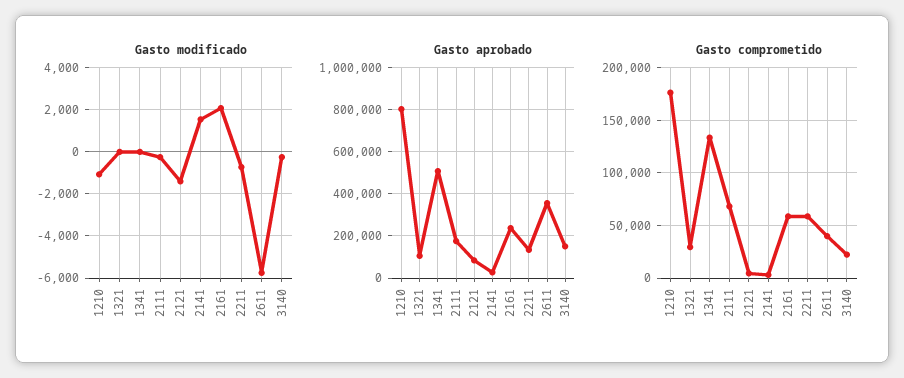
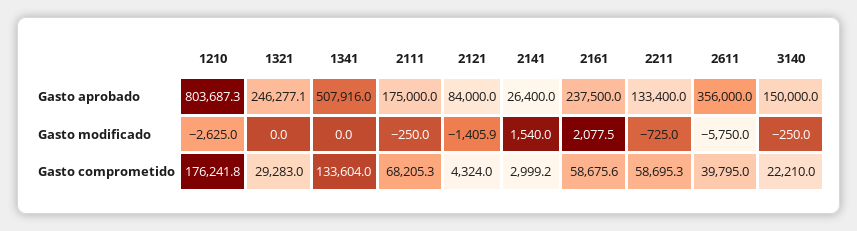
  {
    "Gasto modificado": {
-     "1210": -1000,
+     "1210": -2625,
      "1321": 0,
      "1341": 0,
      "2111": -250,
      "2121": -1405.9,
      "2141": 1540,
      "2161": 2077.5,
      "2211": -725,
      "2611": -5750,
      "3140": -250
    },
    "Gasto aprobado": {
      "1210": 803687.3,
-     "1321": 100000,
+     "1321": 246277.1,
      "1341": 507916,
      "2111": 175000,
      "2121": 84000,
      "2141": 26400,
      "2161": 237500,
      "2211": 133400,
      "2611": 356000,
      "3140": 150000
    },
    "Gasto comprometido": {
      "1210": 176241.8,
      "1321": 29283,
      "1341": 133604,
      "2111": 68205.3,
      "2121": 4324,
      "2141": 2999.2,
      "2161": 58675.6,
      "2211": 58695.3,
      "2611": 39795,
      "3140": 22210
    }
  }

